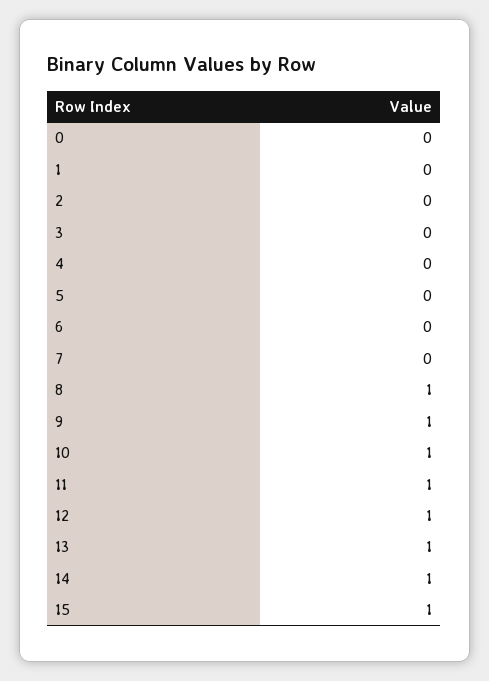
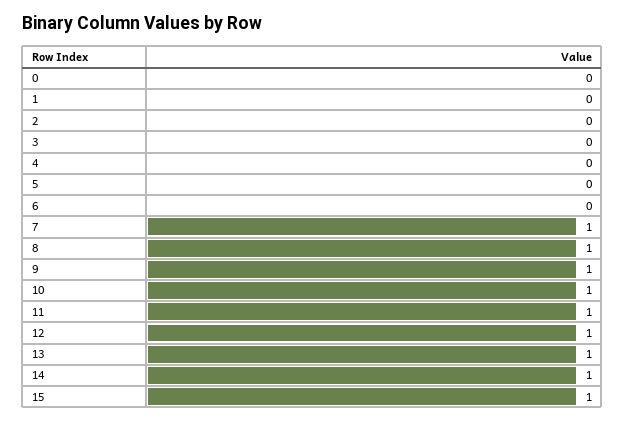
  {
    "0": 0,
    "1": 0,
    "2": 0,
    "3": 0,
    "4": 0,
    "5": 0,
    "6": 0,
-   "7": 0,
+   "7": 1,
    "8": 1,
    "9": 1,
    "10": 1,
    "11": 1,
    "12": 1,
    "13": 1,
    "14": 1,
    "15": 1
  }

